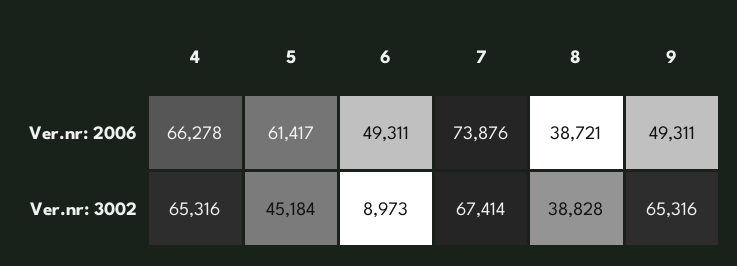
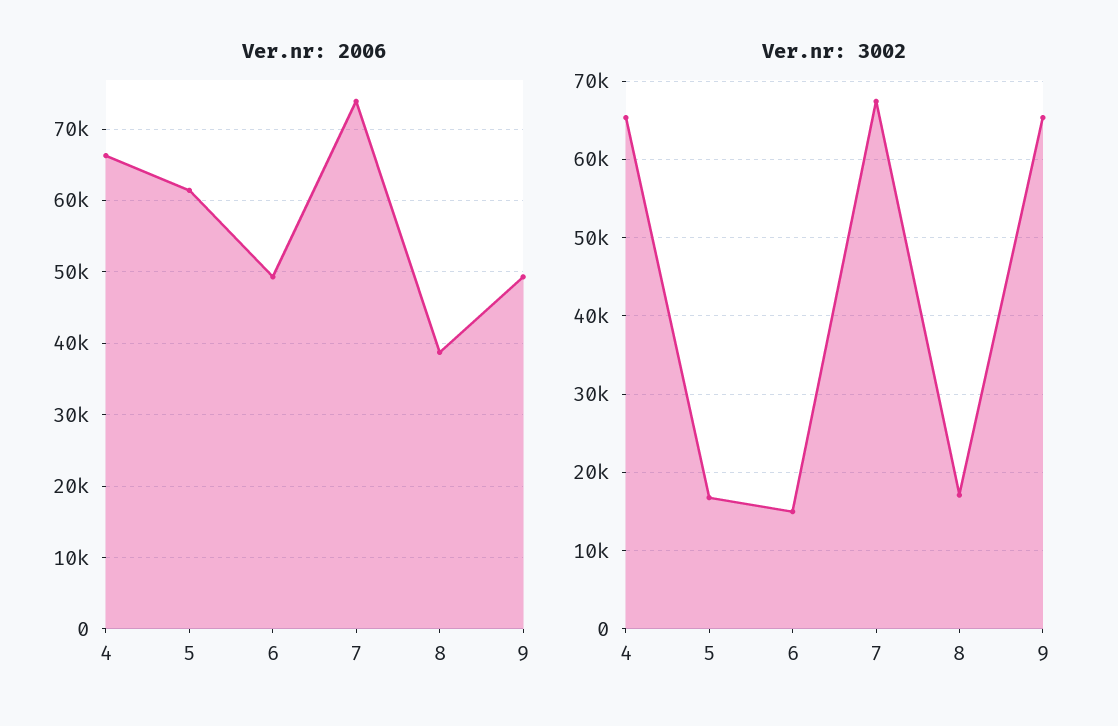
  {
    "Ver.nr: 2006": {
      "4": 66278,
      "5": 61417,
      "6": 49311,
      "7": 73876,
      "8": 38721,
      "9": 49311
    },
    "Ver.nr: 3002": {
      "4": 65316,
-     "5": 45184,
+     "5": 17000,
-     "6": 8973,
+     "6": 15000,
      "7": 67414,
-     "8": 38828,
+     "8": 17000,
      "9": 65316
    }
  }

